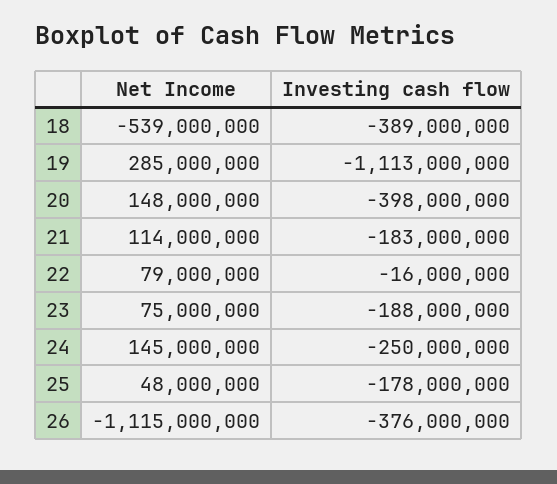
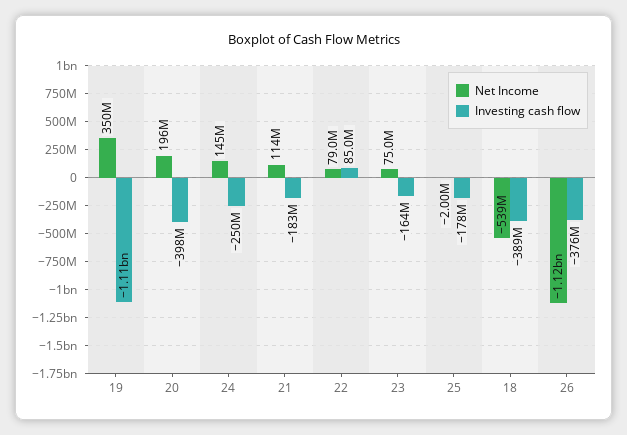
  {
    "Net Income": {
      "18": -539000000,
-     "19": 285000000,
+     "19": 350000000,
-     "20": 148000000,
+     "20": 196000000,
      "21": 114000000,
      "22": 79000000,
      "23": 75000000,
      "24": 145000000,
-     "25": 48000000,
+     "25": -2000000,
      "26": -1115000000
    },
    "Investing cash flow": {
      "18": -389000000,
      "19": -1113000000,
      "20": -398000000,
      "21": -183000000,
-     "22": -16000000,
+     "22": 85000000,
-     "23": -188000000,
+     "23": -164000000,
      "24": -250000000,
      "25": -178000000,
      "26": -376000000
    }
  }

